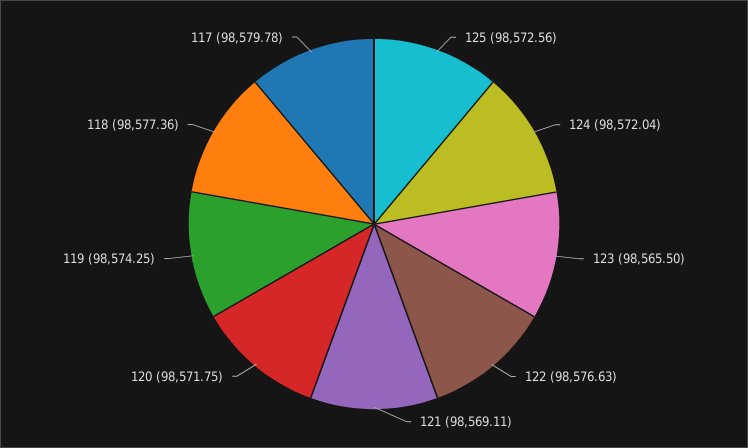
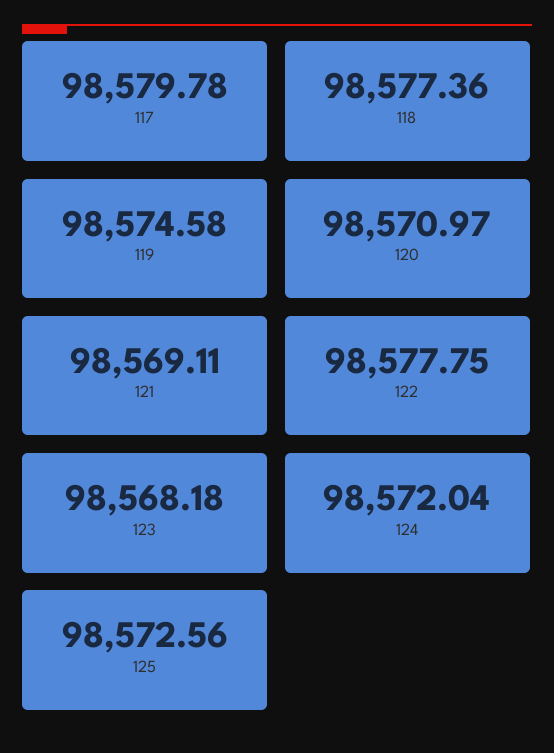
  {
    "125": 98572.56,
    "124": 98572.04,
-   "123": 98565.5,
+   "123": 98568.18,
-   "122": 98576.63,
+   "122": 98577.75,
    "121": 98569.11,
-   "120": 98571.75,
+   "120": 98570.97,
-   "119": 98574.25,
+   "119": 98574.58,
    "118": 98577.36,
    "117": 98579.78
  }

